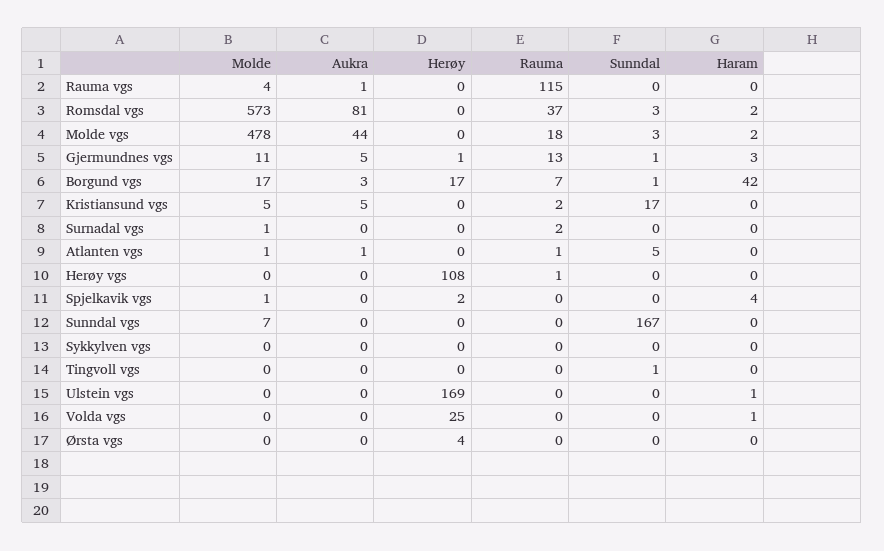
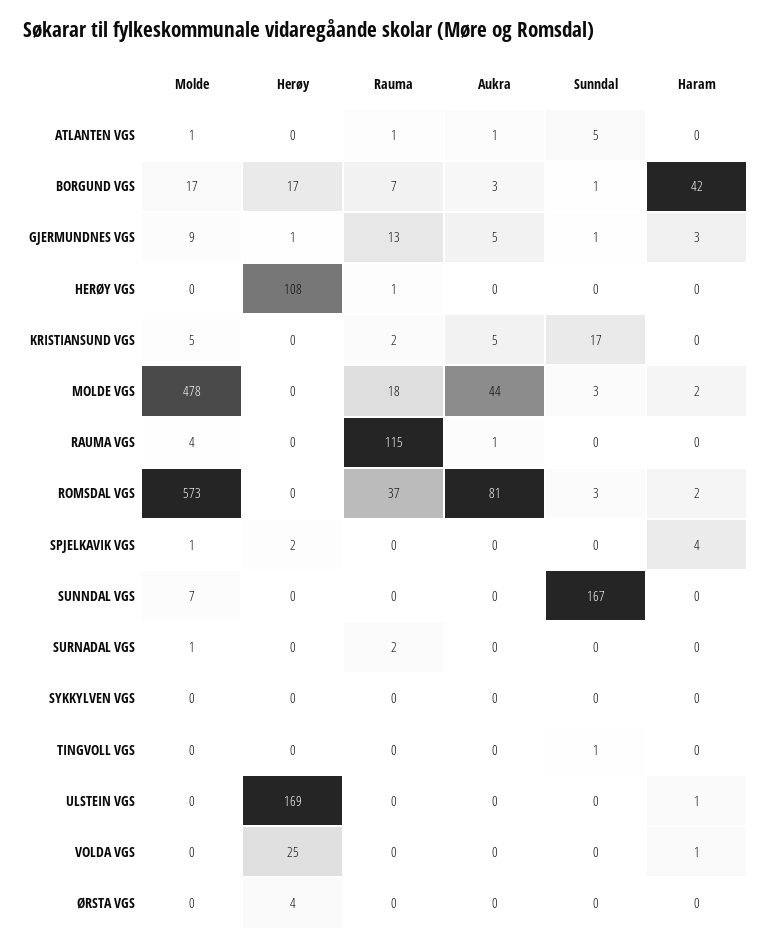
  {
    "Molde": {
      "Rauma vgs": 4,
      "Romsdal vgs": 573,
      "Molde vgs": 478,
-     "Gjermundnes vgs": 11,
+     "Gjermundnes vgs": 9,
      "Borgund vgs": 17,
      "Kristiansund vgs": 5,
      "Surnadal vgs": 1,
      "Atlanten vgs": 1,
      "Herøy vgs": 0,
      "Spjelkavik vgs": 1,
      "Sunndal vgs": 7,
      "Sykkylven vgs": 0,
      "Tingvoll vgs": 0,
      "Ulstein vgs": 0,
      "Volda vgs": 0,
      "Ørsta vgs": 0
    },
    "Aukra": {
      "Rauma vgs": 1,
      "Romsdal vgs": 81,
      "Molde vgs": 44,
      "Gjermundnes vgs": 5,
      "Borgund vgs": 3,
      "Kristiansund vgs": 5,
      "Surnadal vgs": 0,
      "Atlanten vgs": 1,
      "Herøy vgs": 0,
      "Spjelkavik vgs": 0,
      "Sunndal vgs": 0,
      "Sykkylven vgs": 0,
      "Tingvoll vgs": 0,
      "Ulstein vgs": 0,
      "Volda vgs": 0,
      "Ørsta vgs": 0
    },
    "Herøy": {
      "Rauma vgs": 0,
      "Romsdal vgs": 0,
      "Molde vgs": 0,
      "Gjermundnes vgs": 1,
      "Borgund vgs": 17,
      "Kristiansund vgs": 0,
      "Surnadal vgs": 0,
      "Atlanten vgs": 0,
      "Herøy vgs": 108,
      "Spjelkavik vgs": 2,
      "Sunndal vgs": 0,
      "Sykkylven vgs": 0,
      "Tingvoll vgs": 0,
      "Ulstein vgs": 169,
      "Volda vgs": 25,
      "Ørsta vgs": 4
    },
    "Rauma": {
      "Rauma vgs": 115,
      "Romsdal vgs": 37,
      "Molde vgs": 18,
      "Gjermundnes vgs": 13,
      "Borgund vgs": 7,
      "Kristiansund vgs": 2,
      "Surnadal vgs": 2,
      "Atlanten vgs": 1,
      "Herøy vgs": 1,
      "Spjelkavik vgs": 0,
      "Sunndal vgs": 0,
      "Sykkylven vgs": 0,
      "Tingvoll vgs": 0,
      "Ulstein vgs": 0,
      "Volda vgs": 0,
      "Ørsta vgs": 0
    },
    "Sunndal": {
      "Rauma vgs": 0,
      "Romsdal vgs": 3,
      "Molde vgs": 3,
      "Gjermundnes vgs": 1,
      "Borgund vgs": 1,
      "Kristiansund vgs": 17,
      "Surnadal vgs": 0,
      "Atlanten vgs": 5,
      "Herøy vgs": 0,
      "Spjelkavik vgs": 0,
      "Sunndal vgs": 167,
      "Sykkylven vgs": 0,
      "Tingvoll vgs": 1,
      "Ulstein vgs": 0,
      "Volda vgs": 0,
      "Ørsta vgs": 0
    },
    "Haram": {
      "Rauma vgs": 0,
      "Romsdal vgs": 2,
      "Molde vgs": 2,
      "Gjermundnes vgs": 3,
      "Borgund vgs": 42,
      "Kristiansund vgs": 0,
      "Surnadal vgs": 0,
      "Atlanten vgs": 0,
      "Herøy vgs": 0,
      "Spjelkavik vgs": 4,
      "Sunndal vgs": 0,
      "Sykkylven vgs": 0,
      "Tingvoll vgs": 0,
      "Ulstein vgs": 1,
      "Volda vgs": 1,
      "Ørsta vgs": 0
    }
  }

